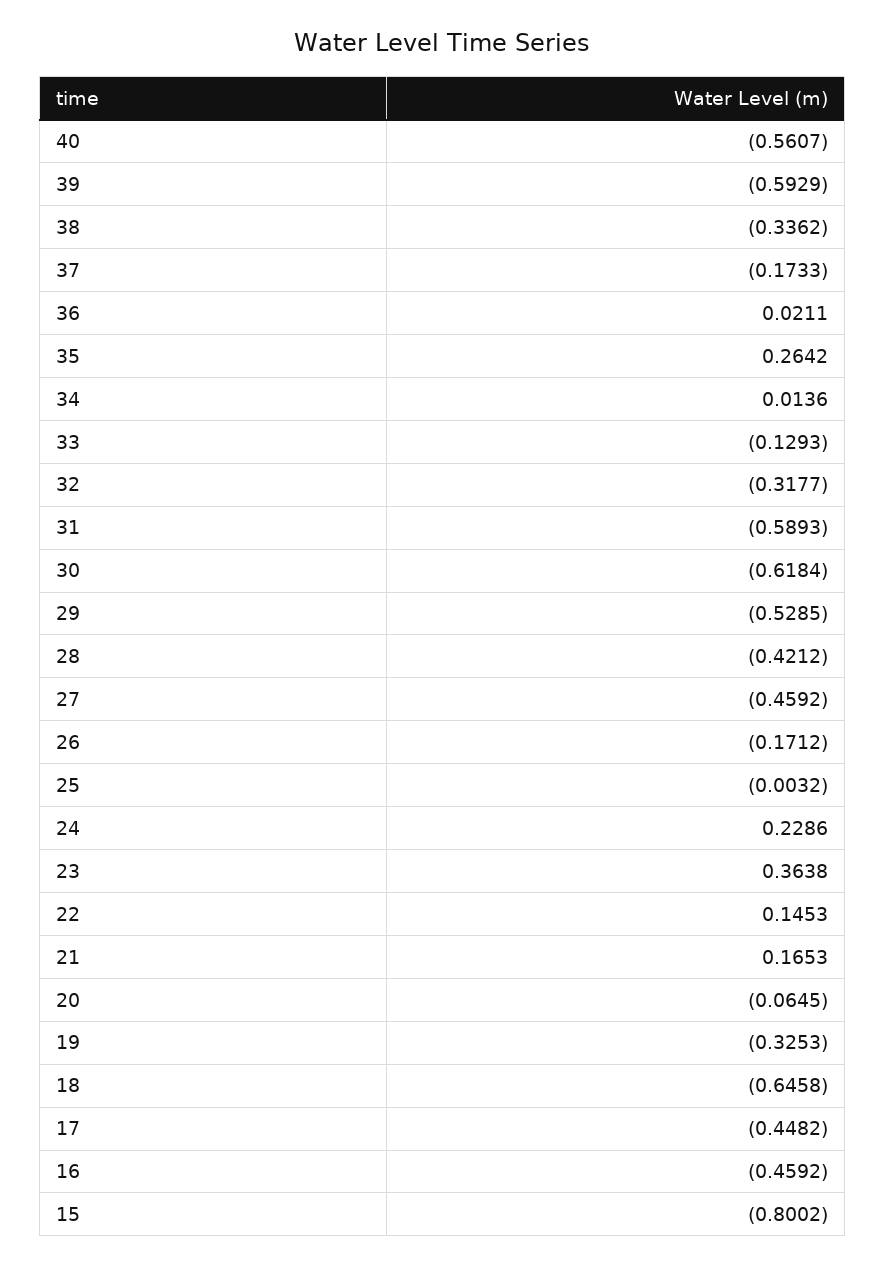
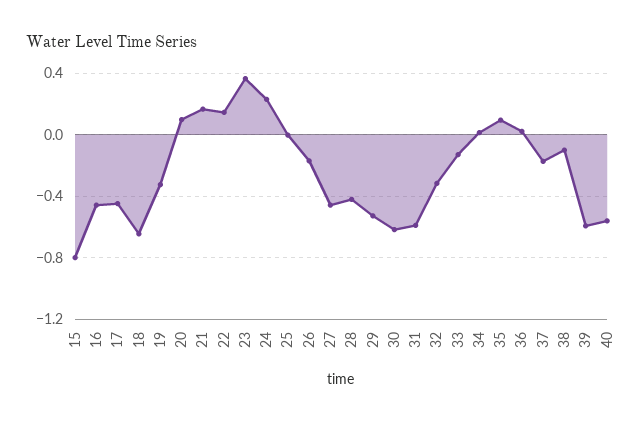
  {
    "40": -0.5607,
    "39": -0.5929,
-   "38": -0.3362,
+   "38": -0.1,
    "37": -0.1733,
    "36": 0.0211,
-   "35": 0.2642,
+   "35": 0.1,
    "34": 0.0136,
    "33": -0.1293,
    "32": -0.3177,
    "31": -0.5893,
    "30": -0.6184,
    "29": -0.5285,
    "28": -0.4212,
    "27": -0.4592,
    "26": -0.1712,
    "25": -0.0032,
    "24": 0.2286,
    "23": 0.3638,
    "22": 0.1453,
    "21": 0.1653,
-   "20": -0.0645,
+   "20": 0.1,
    "19": -0.3253,
    "18": -0.6458,
    "17": -0.4482,
    "16": -0.4592,
    "15": -0.8002
  }

